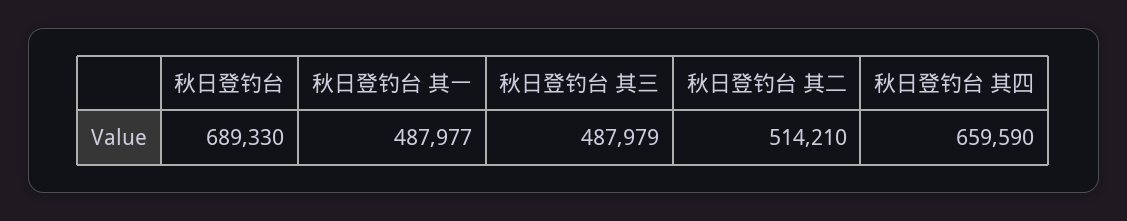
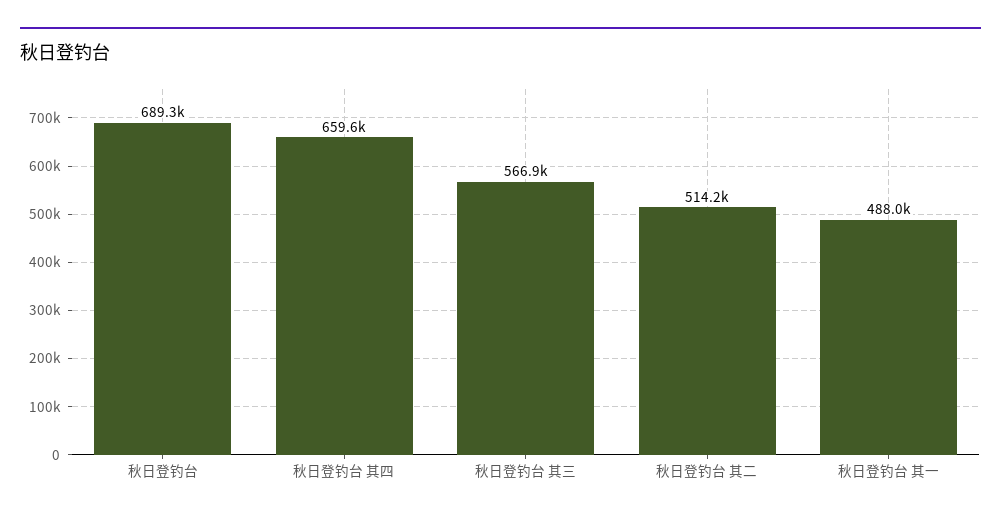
  {
    "秋日登钓台": 689330,
    "秋日登钓台 其一": 487977,
-   "秋日登钓台 其三": 487979,
+   "秋日登钓台 其三": 566900,
    "秋日登钓台 其二": 514210,
    "秋日登钓台 其四": 659590
  }

